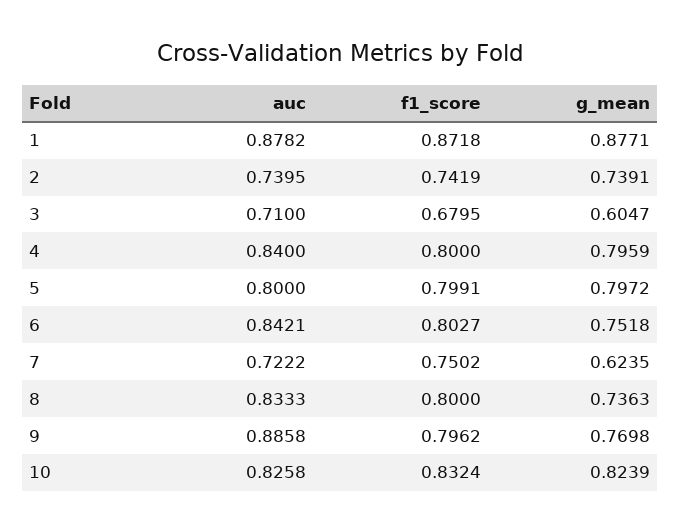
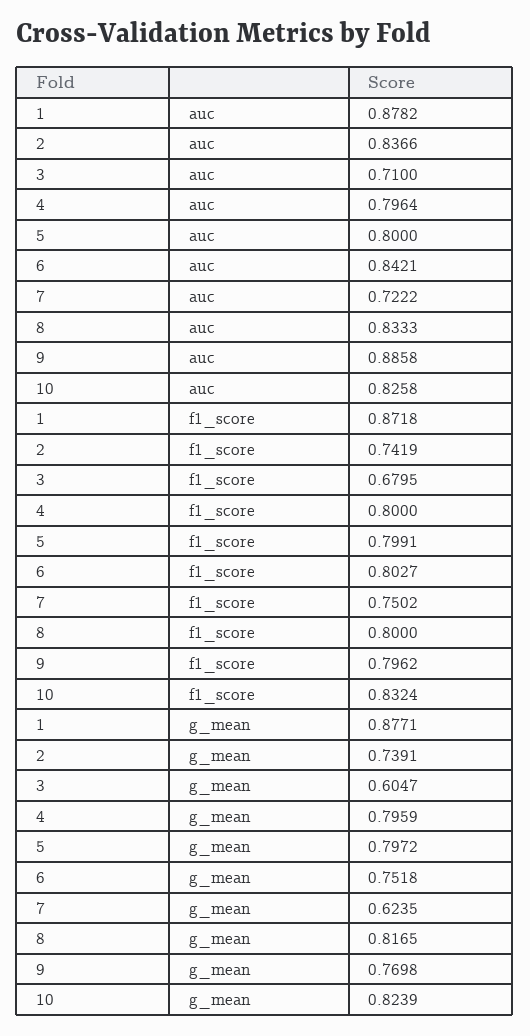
  {
    "auc": {
      "1": 0.8782,
-     "2": 0.7395,
+     "2": 0.8366,
      "3": 0.71,
-     "4": 0.84,
+     "4": 0.7964,
      "5": 0.8,
      "6": 0.8421,
      "7": 0.7222,
      "8": 0.8333,
      "9": 0.8858,
      "10": 0.8258
    },
    "f1_score": {
      "1": 0.8718,
      "2": 0.7419,
      "3": 0.6795,
      "4": 0.8,
      "5": 0.7991,
      "6": 0.8027,
      "7": 0.7502,
      "8": 0.8,
      "9": 0.7962,
      "10": 0.8324
    },
    "g_mean": {
      "1": 0.8771,
      "2": 0.7391,
      "3": 0.6047,
      "4": 0.7959,
      "5": 0.7972,
      "6": 0.7518,
      "7": 0.6235,
-     "8": 0.7363,
+     "8": 0.8165,
      "9": 0.7698,
      "10": 0.8239
    }
  }

